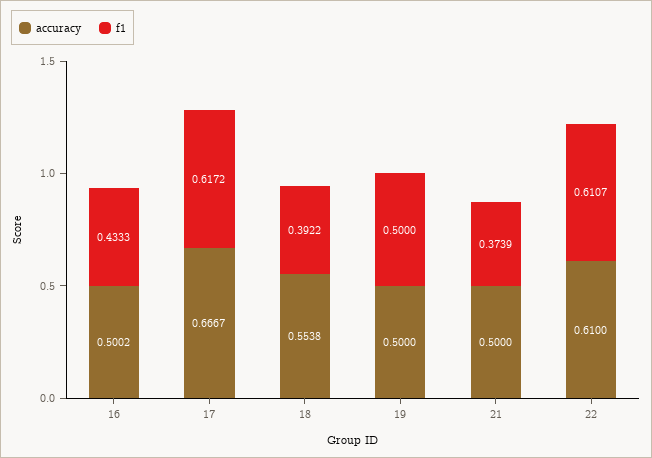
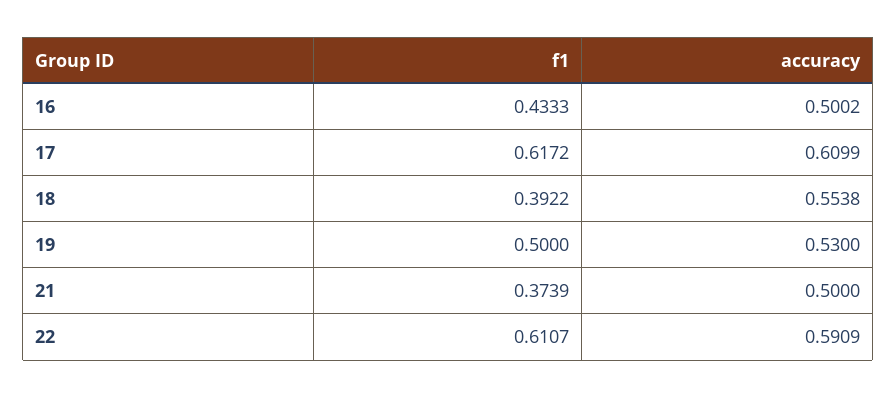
  {
    "accuracy": {
      "16": 0.5002,
-     "17": 0.6667,
+     "17": 0.6099,
      "18": 0.5538,
-     "19": 0.5,
+     "19": 0.53,
      "21": 0.5,
-     "22": 0.61
+     "22": 0.5909
    },
    "f1": {
      "16": 0.4333,
      "17": 0.6172,
      "18": 0.3922,
      "19": 0.5,
      "21": 0.3739,
      "22": 0.6107
    }
  }

